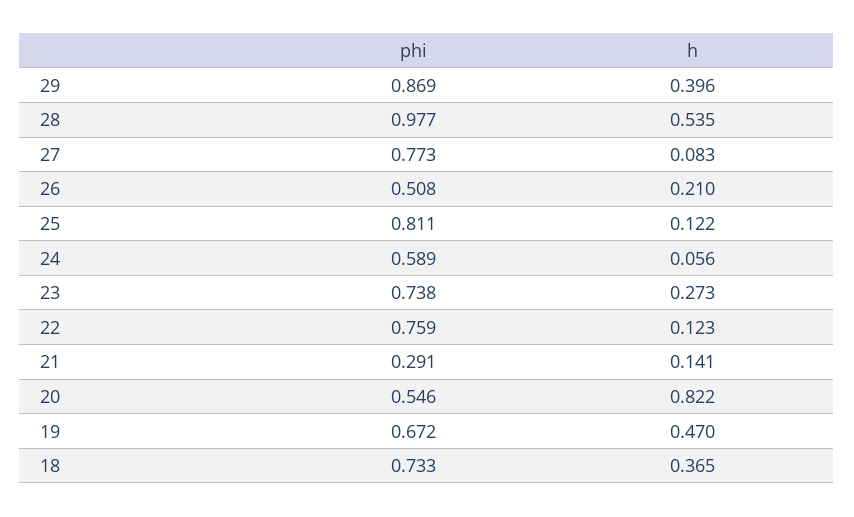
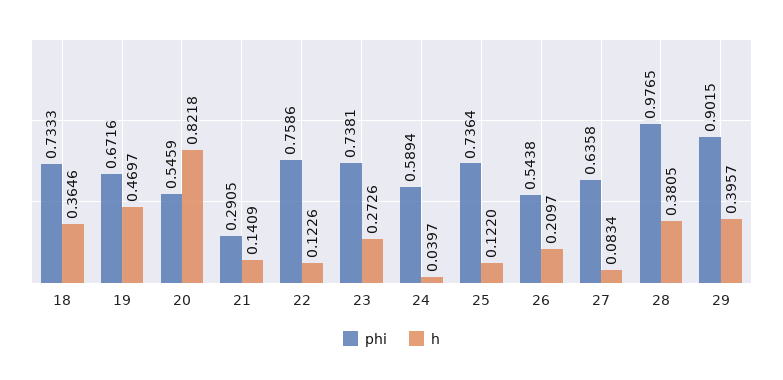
  {
    "phi": {
-     "29": 0.869,
+     "29": 0.9015,
      "28": 0.9765,
-     "27": 0.773,
+     "27": 0.6358,
-     "26": 0.508,
+     "26": 0.5438,
-     "25": 0.811,
+     "25": 0.7364,
      "24": 0.5894,
      "23": 0.7381,
      "22": 0.7586,
      "21": 0.2905,
      "20": 0.5459,
      "19": 0.6716,
      "18": 0.7333
    },
    "h": {
      "29": 0.3957,
-     "28": 0.535,
+     "28": 0.3805,
      "27": 0.0834,
      "26": 0.2097,
      "25": 0.122,
-     "24": 0.056,
+     "24": 0.0397,
      "23": 0.2726,
      "22": 0.1226,
      "21": 0.1409,
      "20": 0.8218,
      "19": 0.4697,
      "18": 0.3646
    }
  }

